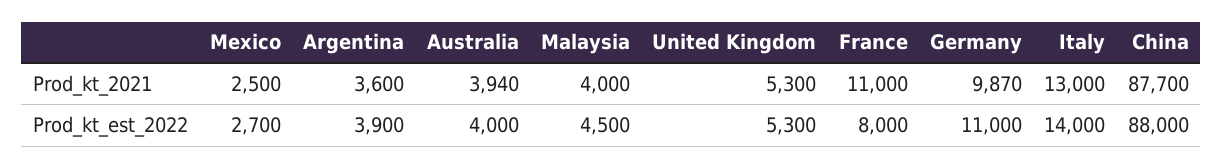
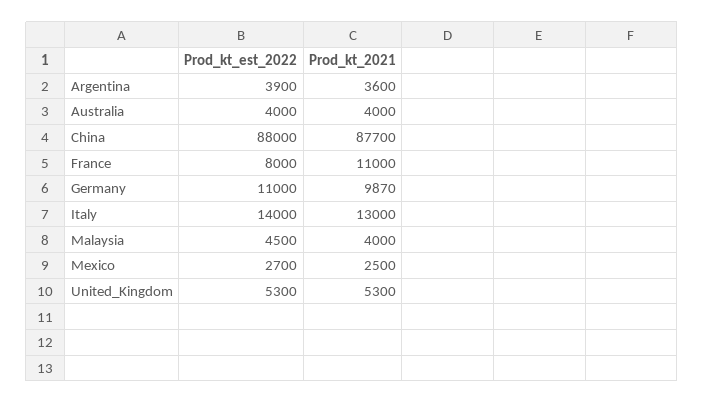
  {
    "Mexico": {
      "Prod_kt_2021": 2500,
      "Prod_kt_est_2022": 2700
    },
    "Argentina": {
      "Prod_kt_2021": 3600,
      "Prod_kt_est_2022": 3900
    },
    "Australia": {
-     "Prod_kt_2021": 3940,
+     "Prod_kt_2021": 4000,
      "Prod_kt_est_2022": 4000
    },
    "Malaysia": {
      "Prod_kt_2021": 4000,
      "Prod_kt_est_2022": 4500
    },
    "United Kingdom": {
      "Prod_kt_2021": 5300,
      "Prod_kt_est_2022": 5300
    },
    "France": {
      "Prod_kt_2021": 11000,
      "Prod_kt_est_2022": 8000
    },
    "Germany": {
      "Prod_kt_2021": 9870,
      "Prod_kt_est_2022": 11000
    },
    "Italy": {
      "Prod_kt_2021": 13000,
      "Prod_kt_est_2022": 14000
    },
    "China": {
      "Prod_kt_2021": 87700,
      "Prod_kt_est_2022": 88000
    }
  }

